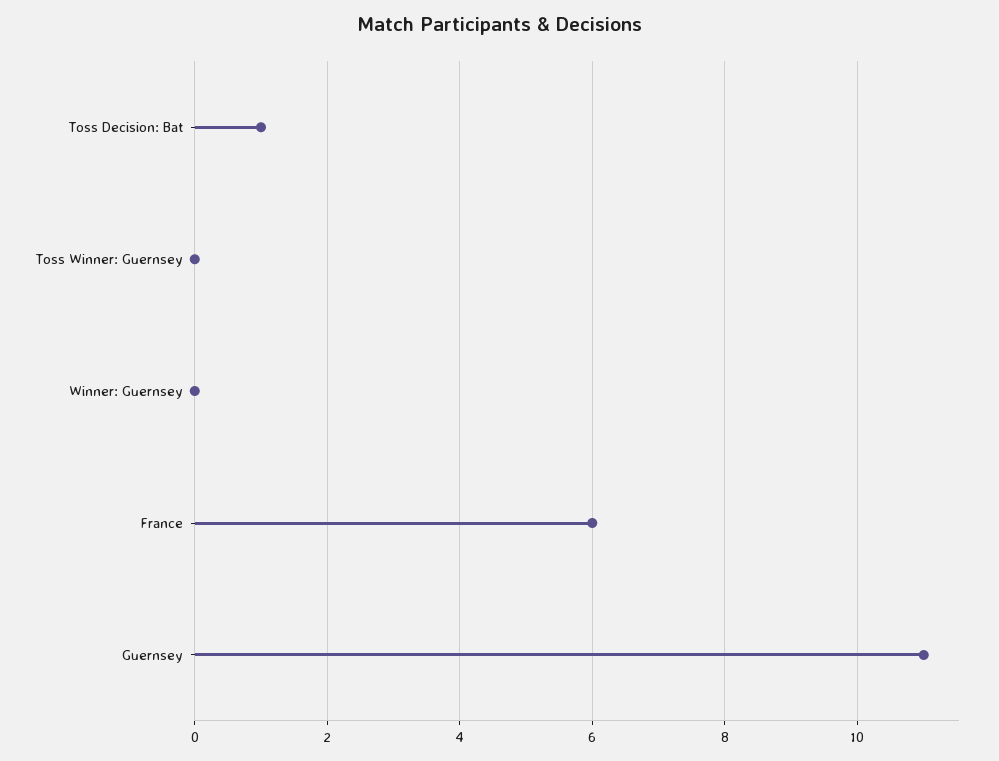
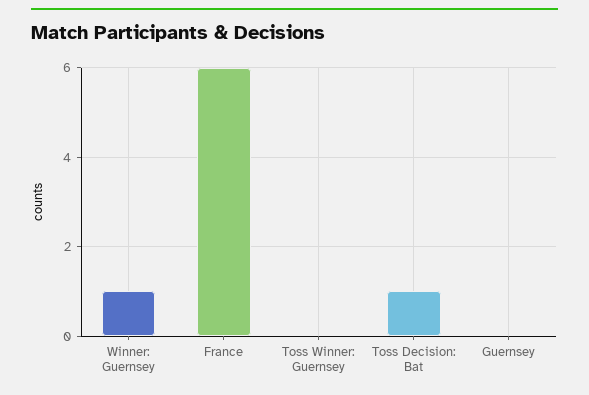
  {
    "Toss Decision: Bat": 1,
    "Toss Winner: Guernsey": 0,
-   "Winner: Guernsey": 0,
+   "Winner: Guernsey": 1,
    "France": 6,
-   "Guernsey": 11
+   "Guernsey": 0
  }

